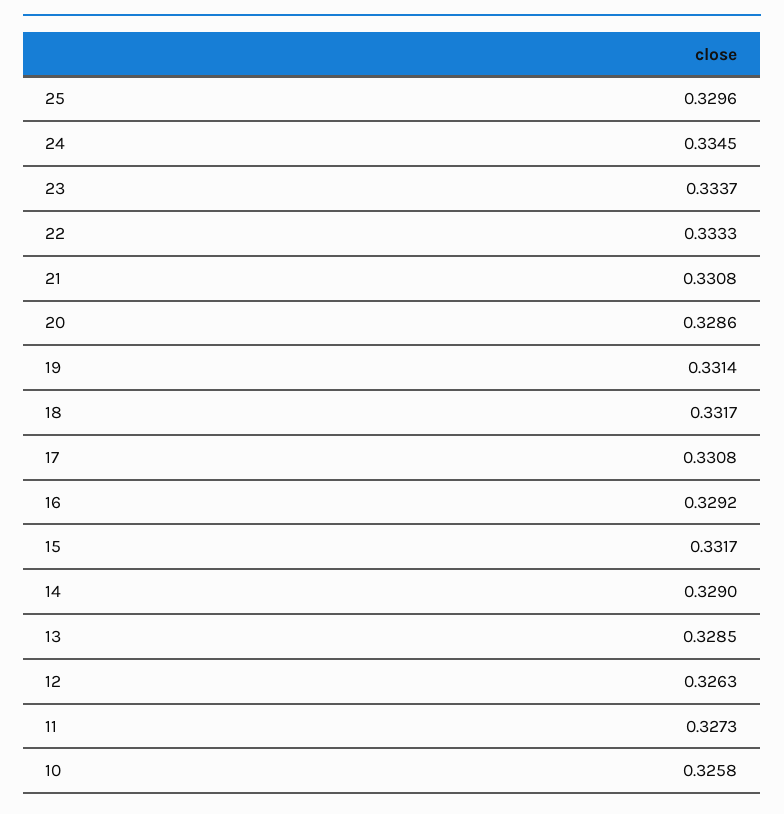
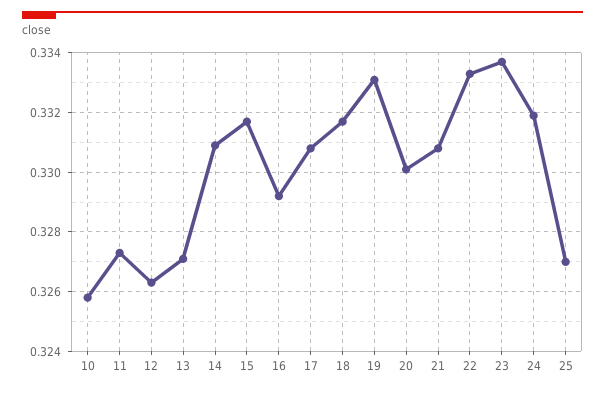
  {
-   "25": 0.3296,
+   "25": 0.327,
-   "24": 0.3345,
+   "24": 0.332,
    "23": 0.3337,
    "22": 0.3333,
    "21": 0.3308,
-   "20": 0.3286,
+   "20": 0.33,
-   "19": 0.3314,
+   "19": 0.333,
    "18": 0.3317,
    "17": 0.3308,
    "16": 0.3292,
    "15": 0.3317,
-   "14": 0.329,
+   "14": 0.331,
-   "13": 0.3285,
+   "13": 0.327,
    "12": 0.3263,
    "11": 0.3273,
    "10": 0.3258
  }

